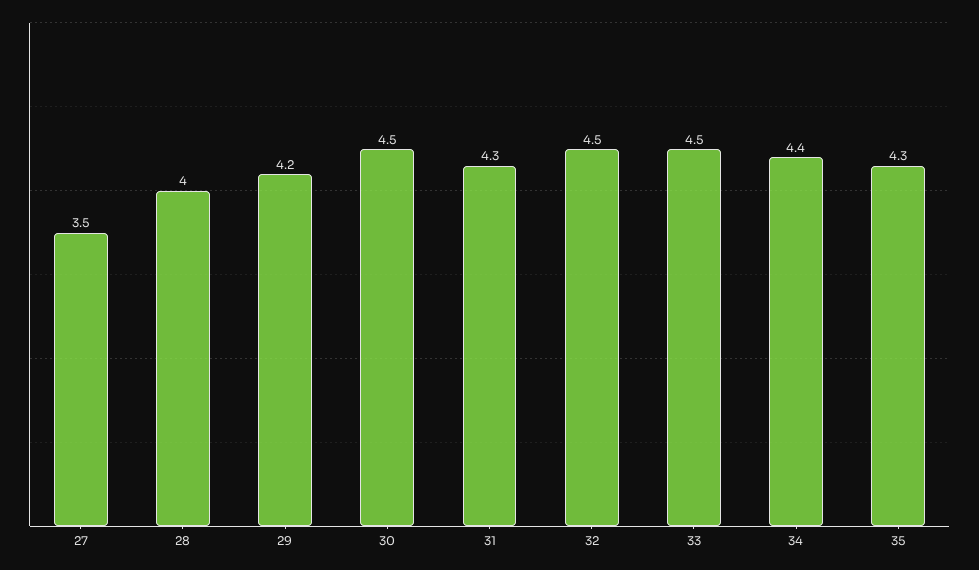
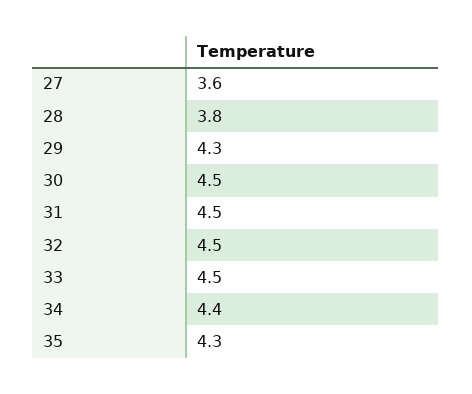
  {
-   "27": 3.5,
+   "27": 3.6,
-   "28": 4,
+   "28": 3.8,
-   "29": 4.2,
+   "29": 4.3,
    "30": 4.5,
-   "31": 4.3,
+   "31": 4.5,
    "32": 4.5,
    "33": 4.5,
    "34": 4.4,
    "35": 4.3
  }

